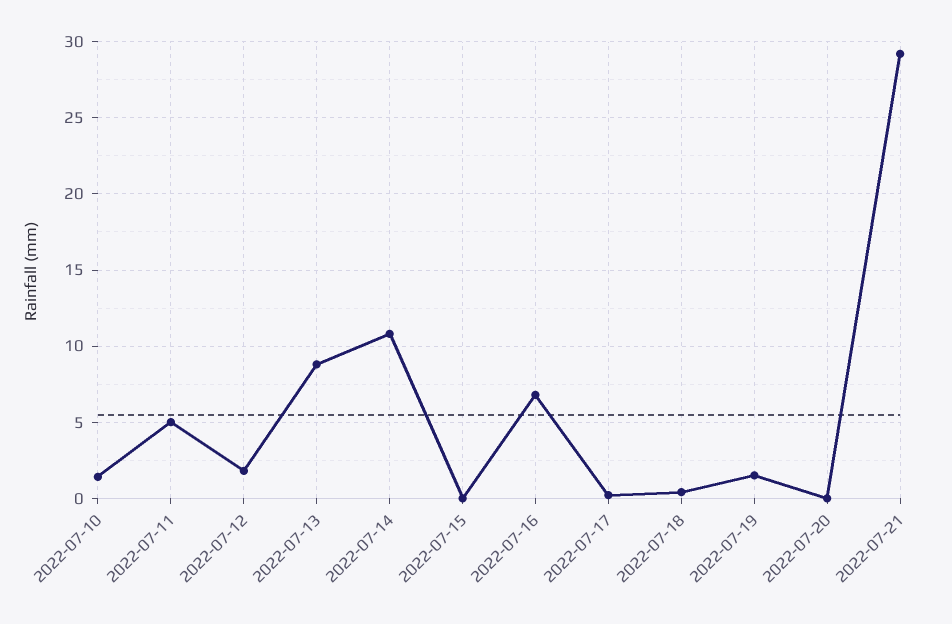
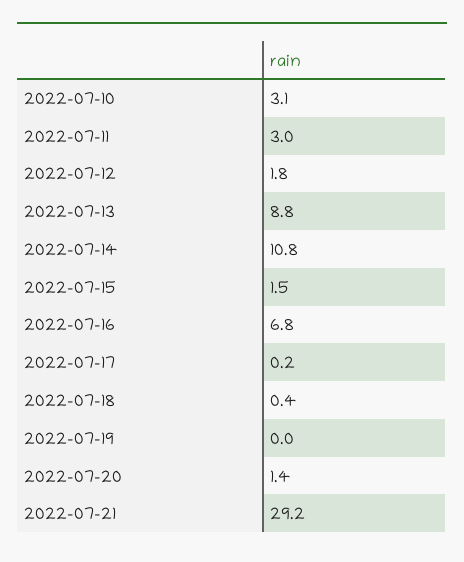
  {
-   "2022-07-10": 1.5,
+   "2022-07-10": 3.1,
-   "2022-07-11": 5,
+   "2022-07-11": 3,
    "2022-07-12": 1.8,
    "2022-07-13": 8.8,
    "2022-07-14": 10.8,
-   "2022-07-15": 0,
+   "2022-07-15": 1.5,
    "2022-07-16": 6.8,
    "2022-07-17": 0.2,
    "2022-07-18": 0.4,
-   "2022-07-19": 1.5,
+   "2022-07-19": 0,
-   "2022-07-20": 0,
+   "2022-07-20": 1.4,
    "2022-07-21": 29.2
  }

